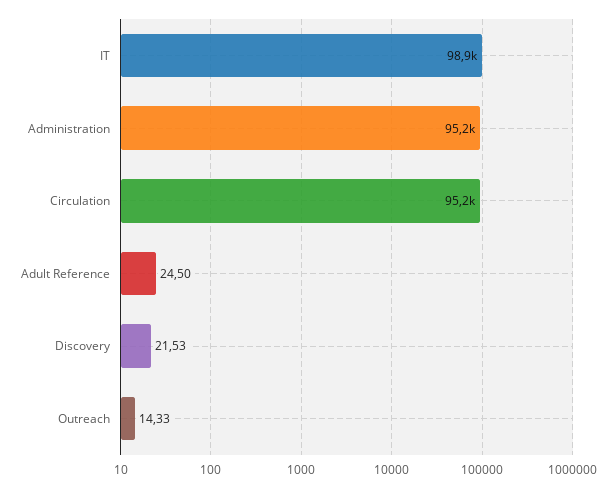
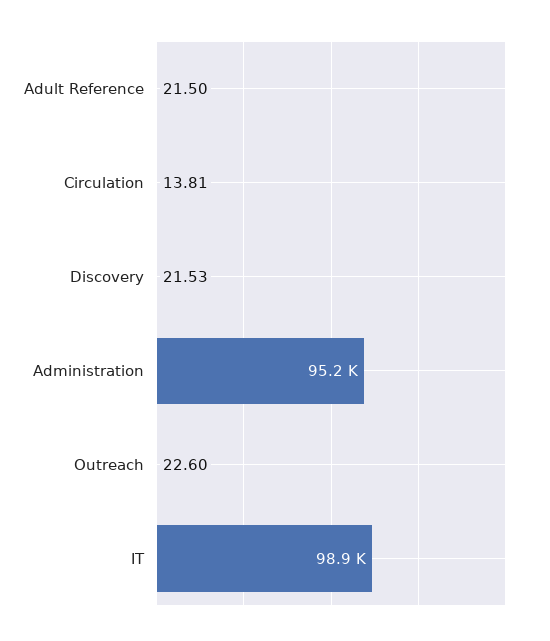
  {
    "IT": 98900,
    "Administration": 95200,
-   "Circulation": 95200,
+   "Circulation": 13.81,
-   "Adult Reference": 24.5,
+   "Adult Reference": 21.5,
    "Discovery": 21.53,
-   "Outreach": 14.33
+   "Outreach": 22.6
  }

